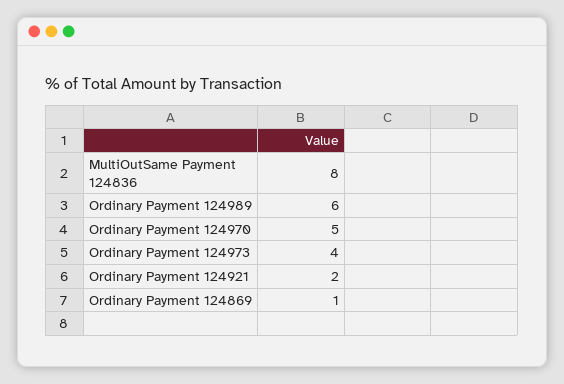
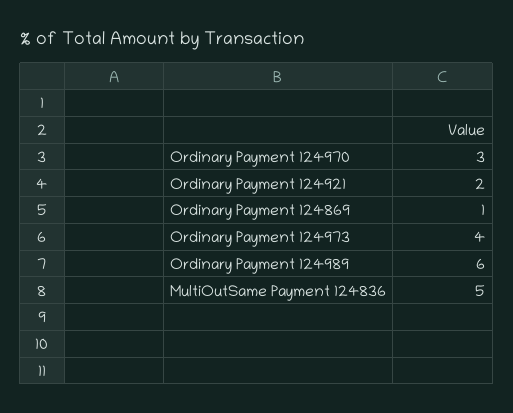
  {
-   "MultiOutSame Payment 124836": 8,
+   "MultiOutSame Payment 124836": 5,
    "Ordinary Payment 124989": 6,
-   "Ordinary Payment 124970": 5,
+   "Ordinary Payment 124970": 3,
    "Ordinary Payment 124973": 4,
    "Ordinary Payment 124921": 2,
    "Ordinary Payment 124869": 1
  }

